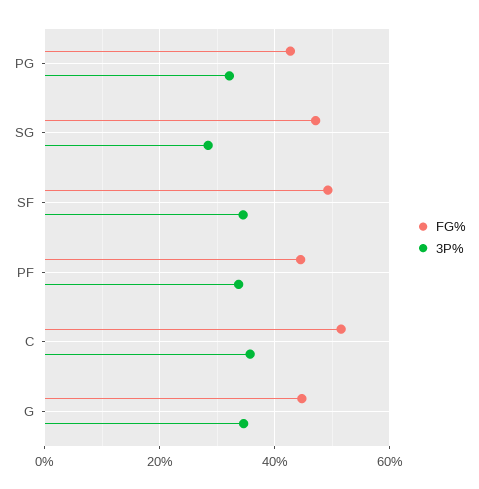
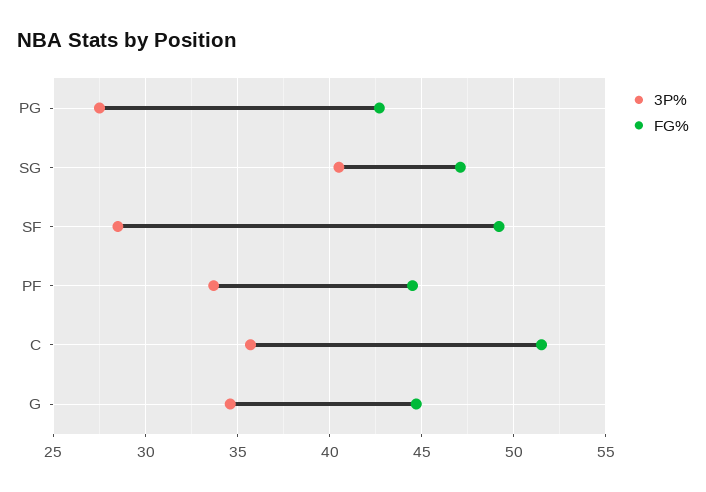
  {
    "FG%": {
      "PG": 42.5,
      "SG": 47,
      "SF": 49,
      "PF": 44.5,
      "C": 51.5,
      "G": 44.5
    },
    "3P%": {
-     "PG": 32,
+     "PG": 27.5,
-     "SG": 28,
+     "SG": 40.5,
-     "SF": 34,
+     "SF": 28.5,
      "PF": 33.5,
      "C": 35.5,
      "G": 34.5
    }
  }

